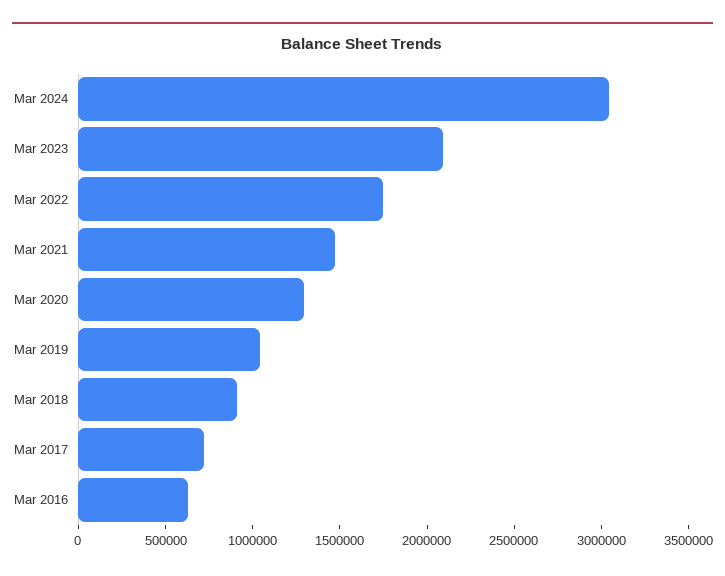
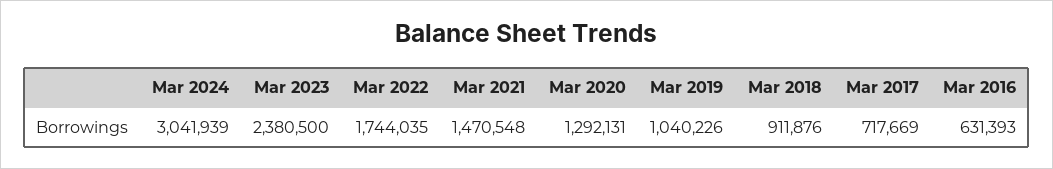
  {
    "Mar 2024": 3041939,
-   "Mar 2023": 2100000,
+   "Mar 2023": 2380500,
    "Mar 2022": 1744035,
    "Mar 2021": 1470548,
    "Mar 2020": 1292131,
    "Mar 2019": 1040226,
    "Mar 2018": 911876,
    "Mar 2017": 717669,
    "Mar 2016": 631393
  }

